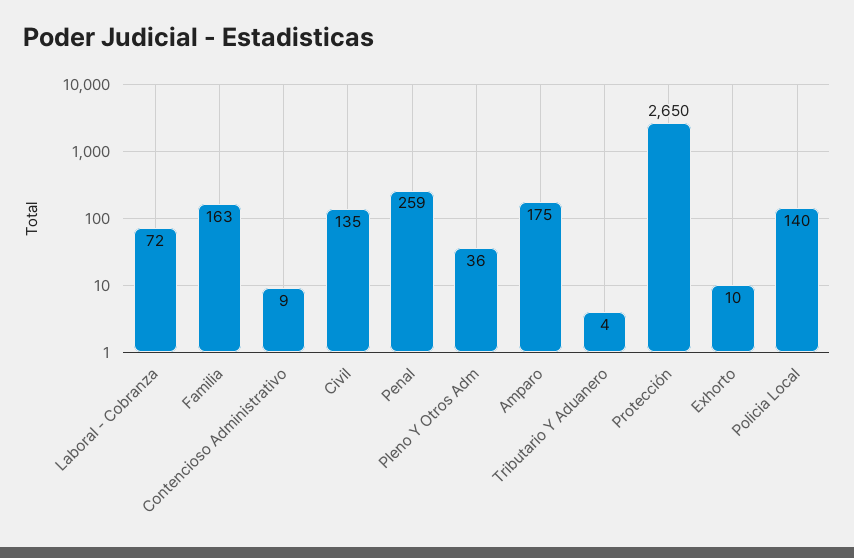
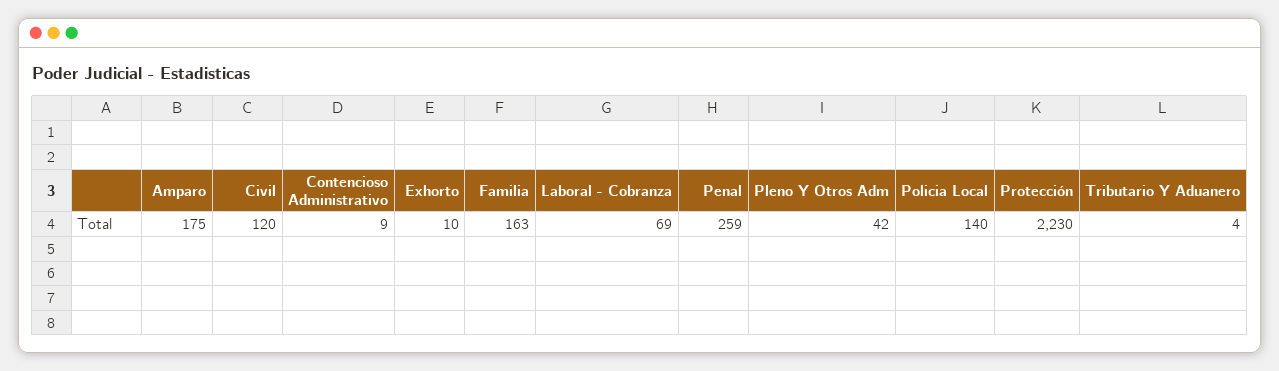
  {
-   "Laboral - Cobranza": 72,
+   "Laboral - Cobranza": 69,
    "Familia": 163,
    "Contencioso Administrativo": 9,
-   "Civil": 135,
+   "Civil": 120,
    "Penal": 259,
-   "Pleno Y Otros Adm": 36,
+   "Pleno Y Otros Adm": 42,
    "Amparo": 175,
    "Tributario Y Aduanero": 4,
-   "Protección": 2650,
+   "Protección": 2230,
    "Exhorto": 10,
    "Policia Local": 140
  }

